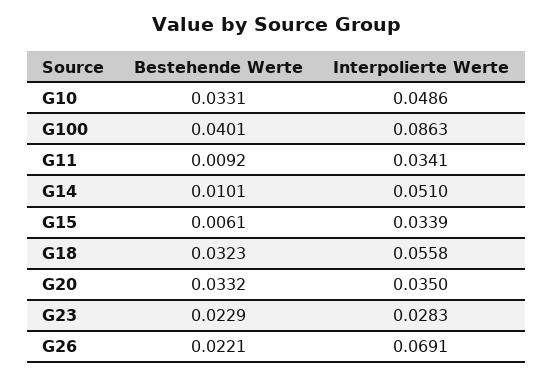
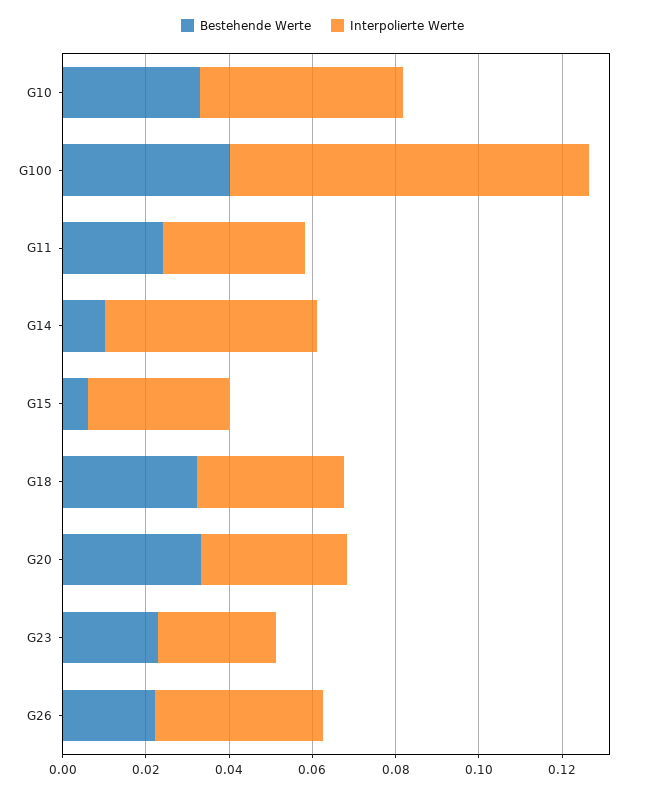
  {
    "Bestehende Werte": {
      "G10": 0.0331,
      "G100": 0.0401,
-     "G11": 0.0092,
+     "G11": 0.025,
      "G14": 0.0101,
      "G15": 0.0061,
      "G18": 0.0323,
      "G20": 0.0332,
      "G23": 0.0229,
      "G26": 0.0221
    },
    "Interpolierte Werte": {
      "G10": 0.0486,
      "G100": 0.0863,
      "G11": 0.0341,
      "G14": 0.051,
      "G15": 0.0339,
-     "G18": 0.0558,
+     "G18": 0.035,
      "G20": 0.035,
      "G23": 0.0283,
-     "G26": 0.0691
+     "G26": 0.04
    }
  }

